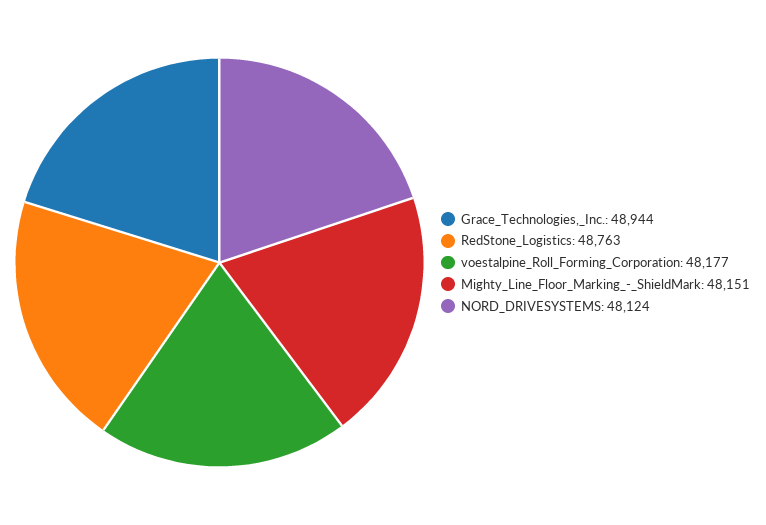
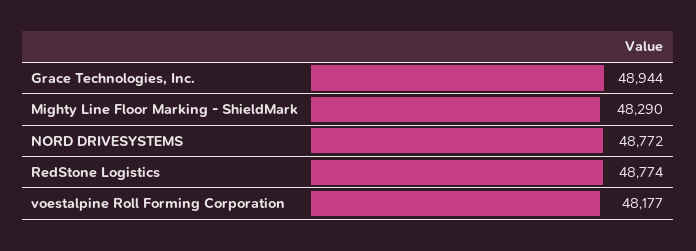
  {
    "Grace_Technologies,_Inc.": 48944,
-   "RedStone_Logistics": 48763,
+   "RedStone_Logistics": 48774,
    "voestalpine_Roll_Forming_Corporation": 48177,
-   "Mighty_Line_Floor_Marking_-_ShieldMark": 48151,
+   "Mighty_Line_Floor_Marking_-_ShieldMark": 48290,
-   "NORD_DRIVESYSTEMS": 48124
+   "NORD_DRIVESYSTEMS": 48772
  }

